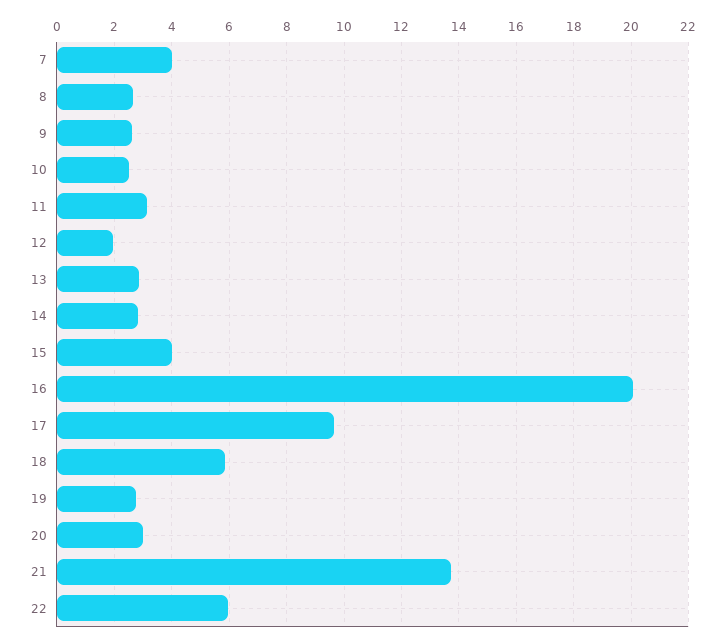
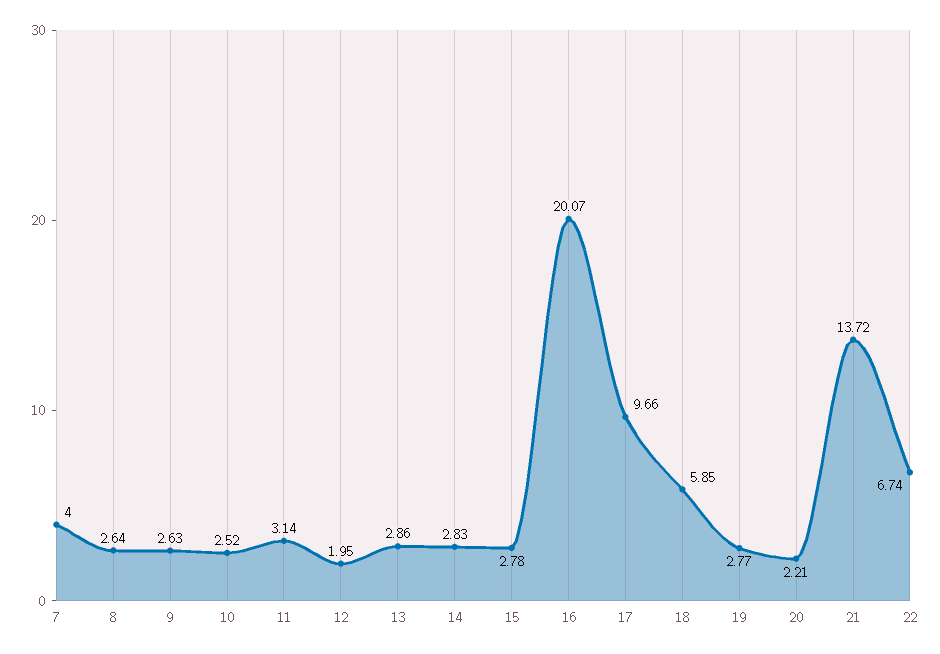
  {
    "7": 4,
    "8": 2.64,
    "9": 2.63,
    "10": 2.52,
    "11": 3.14,
    "12": 1.95,
    "13": 2.86,
    "14": 2.83,
-   "15": 4,
+   "15": 2.78,
    "16": 20.07,
    "17": 9.66,
    "18": 5.85,
    "19": 2.77,
-   "20": 3,
+   "20": 2.21,
    "21": 13.72,
-   "22": 6
+   "22": 6.74
  }

